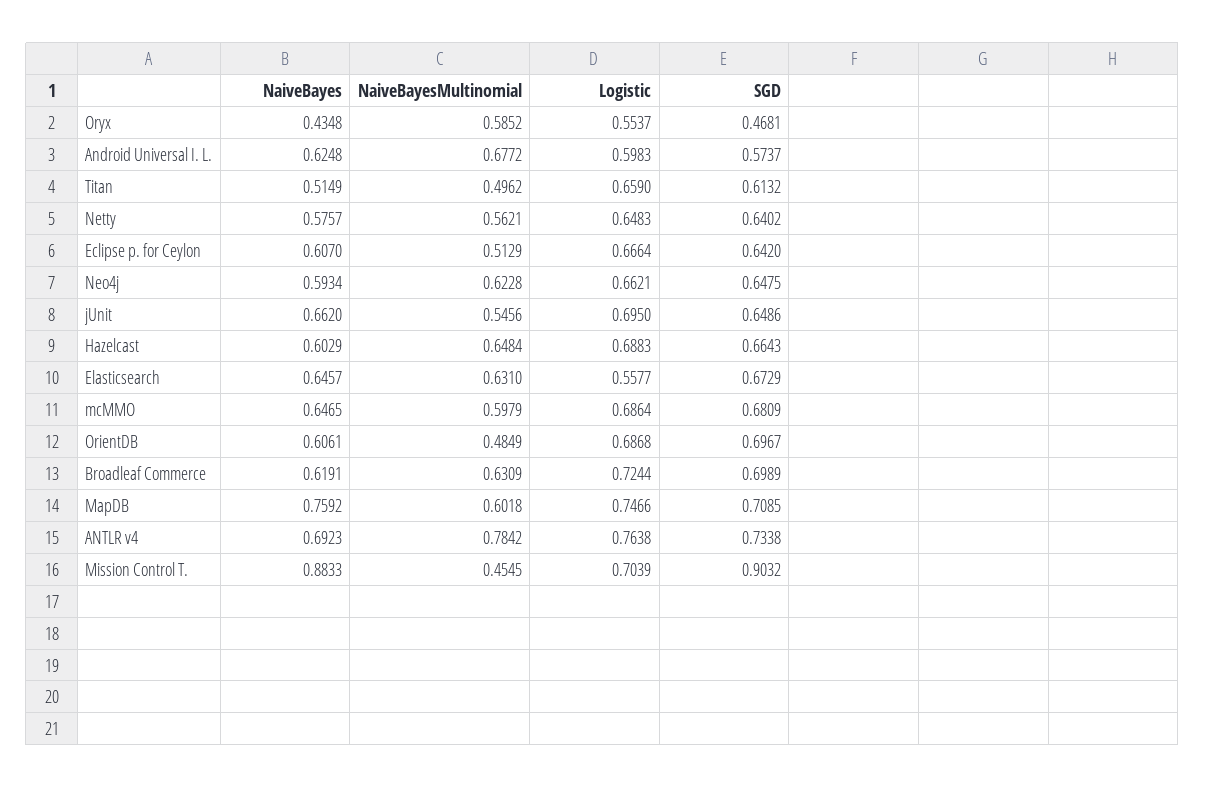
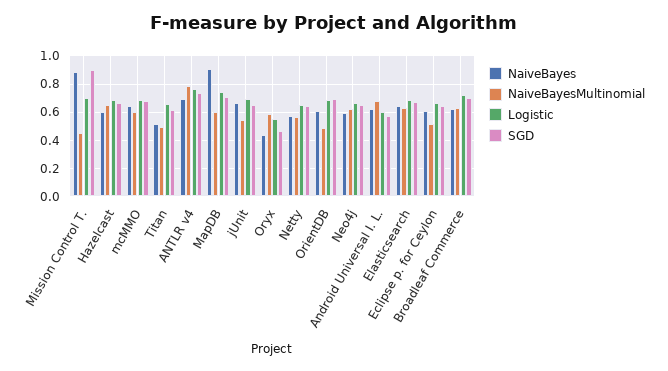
  {
    "NaiveBayes": {
      "Oryx": 0.4348,
      "Android Universal I. L.": 0.6248,
      "Titan": 0.5149,
      "Netty": 0.5757,
      "Eclipse p. for Ceylon": 0.607,
      "Neo4j": 0.5934,
      "jUnit": 0.662,
      "Hazelcast": 0.6029,
      "Elasticsearch": 0.6457,
      "mcMMO": 0.6465,
      "OrientDB": 0.6061,
      "Broadleaf Commerce": 0.6191,
-     "MapDB": 0.7592,
+     "MapDB": 0.9,
      "ANTLR v4": 0.6923,
      "Mission Control T.": 0.8833
    },
    "NaiveBayesMultinomial": {
      "Oryx": 0.5852,
      "Android Universal I. L.": 0.6772,
      "Titan": 0.4962,
      "Netty": 0.5621,
      "Eclipse p. for Ceylon": 0.5129,
      "Neo4j": 0.6228,
      "jUnit": 0.5456,
      "Hazelcast": 0.6484,
      "Elasticsearch": 0.631,
      "mcMMO": 0.5979,
      "OrientDB": 0.4849,
      "Broadleaf Commerce": 0.6309,
      "MapDB": 0.6018,
      "ANTLR v4": 0.7842,
      "Mission Control T.": 0.4545
    },
    "Logistic": {
      "Oryx": 0.5537,
      "Android Universal I. L.": 0.5983,
      "Titan": 0.659,
      "Netty": 0.6483,
      "Eclipse p. for Ceylon": 0.6664,
      "Neo4j": 0.6621,
      "jUnit": 0.695,
      "Hazelcast": 0.6883,
-     "Elasticsearch": 0.5577,
+     "Elasticsearch": 0.7,
      "mcMMO": 0.6864,
      "OrientDB": 0.6868,
      "Broadleaf Commerce": 0.7244,
      "MapDB": 0.7466,
      "ANTLR v4": 0.7638,
      "Mission Control T.": 0.7039
    },
    "SGD": {
      "Oryx": 0.4681,
      "Android Universal I. L.": 0.5737,
      "Titan": 0.6132,
      "Netty": 0.6402,
      "Eclipse p. for Ceylon": 0.642,
      "Neo4j": 0.6475,
      "jUnit": 0.6486,
      "Hazelcast": 0.6643,
      "Elasticsearch": 0.6729,
      "mcMMO": 0.6809,
      "OrientDB": 0.6967,
      "Broadleaf Commerce": 0.6989,
      "MapDB": 0.7085,
      "ANTLR v4": 0.7338,
      "Mission Control T.": 0.9032
    }
  }

